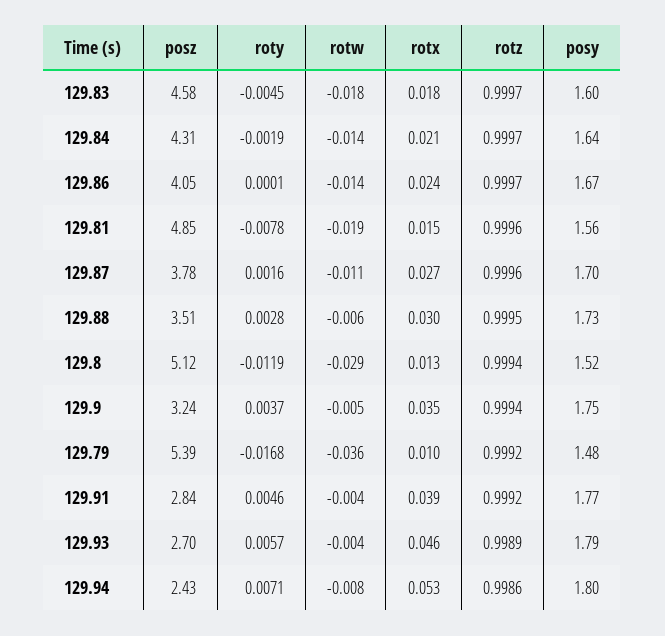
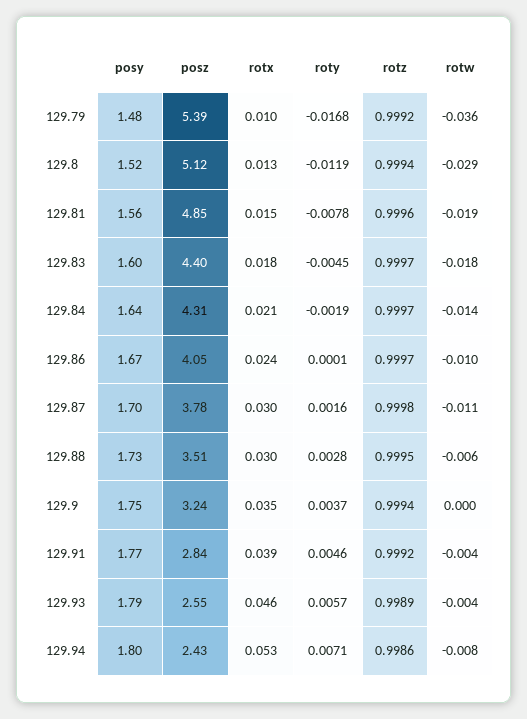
  {
    "posz": {
-     "129.83": 4.58,
+     "129.83": 4.4,
      "129.84": 4.31,
      "129.86": 4.05,
      "129.81": 4.85,
      "129.87": 3.78,
      "129.88": 3.51,
      "129.8": 5.12,
      "129.9": 3.24,
      "129.79": 5.39,
      "129.91": 2.84,
-     "129.93": 2.7,
+     "129.93": 2.55,
      "129.94": 2.43
    },
    "roty": {
      "129.83": -0.0045,
      "129.84": -0.0019,
      "129.86": 0.0001,
      "129.81": -0.0078,
      "129.87": 0.0016,
      "129.88": 0.0028,
      "129.8": -0.0119,
      "129.9": 0.0037,
      "129.79": -0.0168,
      "129.91": 0.0046,
      "129.93": 0.0057,
      "129.94": 0.0071
    },
    "rotw": {
      "129.83": -0.018,
      "129.84": -0.014,
-     "129.86": -0.014,
+     "129.86": -0.01,
      "129.81": -0.019,
      "129.87": -0.011,
      "129.88": -0.006,
      "129.8": -0.029,
-     "129.9": -0.005,
+     "129.9": 0,
      "129.79": -0.036,
      "129.91": -0.004,
      "129.93": -0.004,
      "129.94": -0.008
    },
    "rotx": {
      "129.83": 0.018,
      "129.84": 0.021,
      "129.86": 0.024,
      "129.81": 0.015,
-     "129.87": 0.027,
+     "129.87": 0.03,
      "129.88": 0.03,
      "129.8": 0.013,
      "129.9": 0.035,
      "129.79": 0.01,
      "129.91": 0.039,
      "129.93": 0.046,
      "129.94": 0.053
    },
    "rotz": {
      "129.83": 0.9997,
      "129.84": 0.9997,
      "129.86": 0.9997,
      "129.81": 0.9996,
-     "129.87": 0.9996,
+     "129.87": 0.9998,
      "129.88": 0.9995,
      "129.8": 0.9994,
      "129.9": 0.9994,
      "129.79": 0.9992,
      "129.91": 0.9992,
      "129.93": 0.9989,
      "129.94": 0.9986
    },
    "posy": {
      "129.83": 1.6,
      "129.84": 1.64,
      "129.86": 1.67,
      "129.81": 1.56,
      "129.87": 1.7,
      "129.88": 1.73,
      "129.8": 1.52,
      "129.9": 1.75,
      "129.79": 1.48,
      "129.91": 1.77,
      "129.93": 1.79,
      "129.94": 1.8
    }
  }

